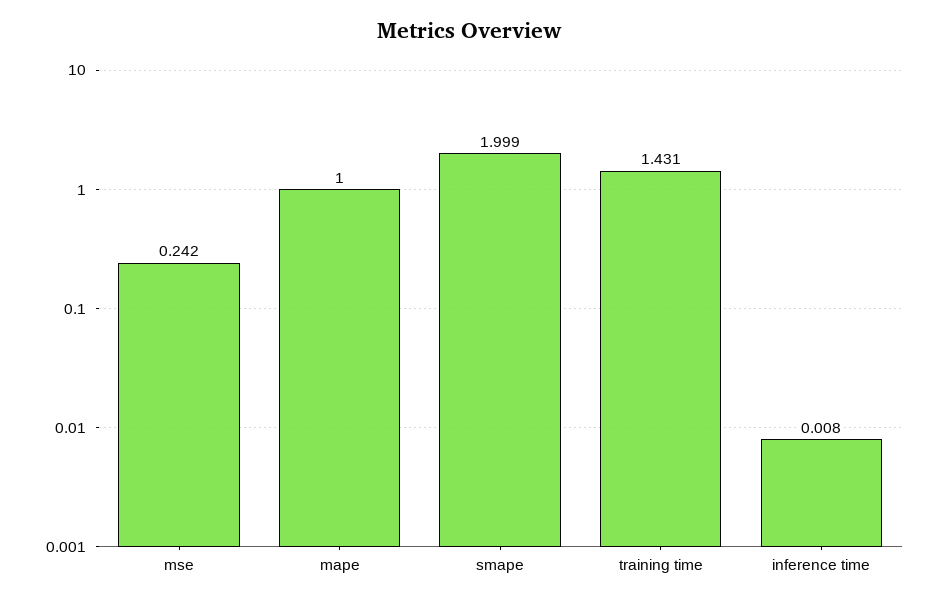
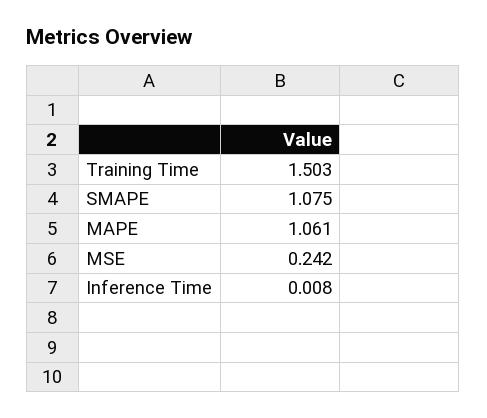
  {
    "mse": 0.242,
-   "mape": 1,
+   "mape": 1.061,
-   "smape": 1.999,
+   "smape": 1.075,
-   "training time": 1.431,
+   "training time": 1.503,
    "inference time": 0.008
  }

